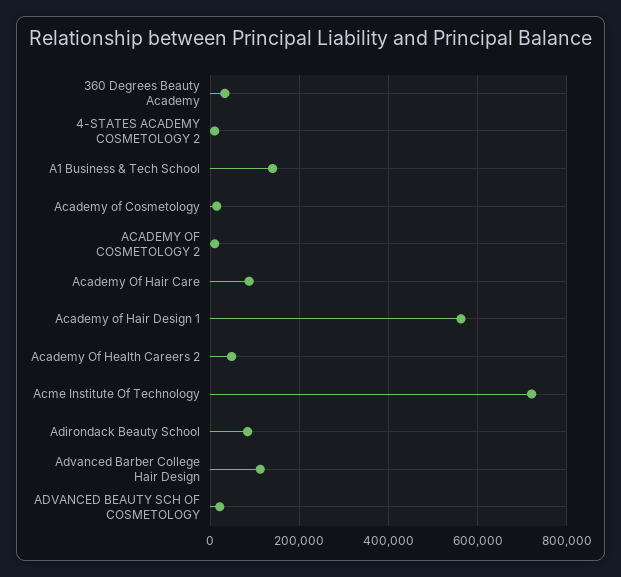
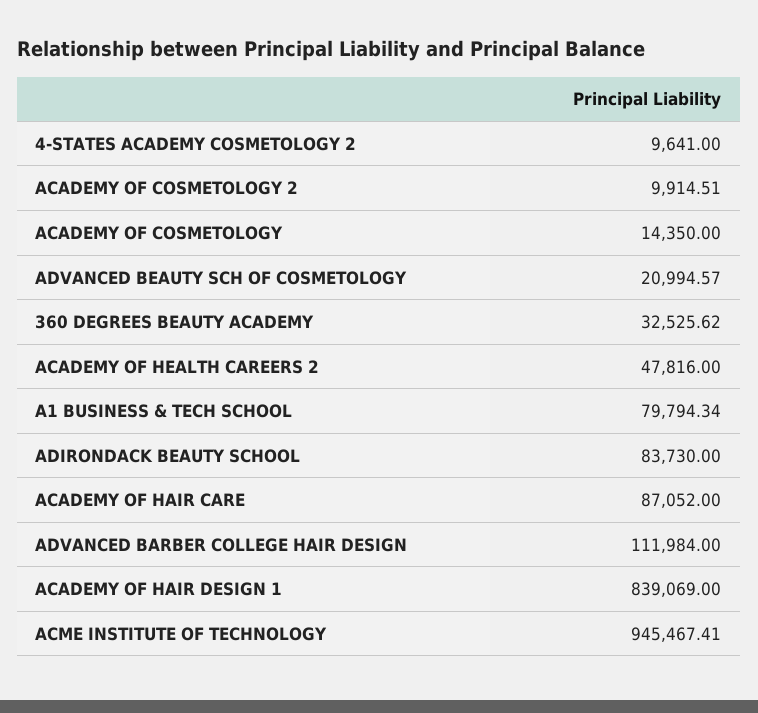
  {
    "360 Degrees Beauty Academy": 32525.62,
    "4-STATES ACADEMY COSMETOLOGY 2": 9641,
-   "A1 Business & Tech School": 140000,
+   "A1 Business & Tech School": 79794.34,
    "Academy of Cosmetology": 14350,
    "ACADEMY OF COSMETOLOGY 2": 9914.51,
    "Academy Of Hair Care": 87052,
-   "Academy of Hair Design 1": 560000,
+   "Academy of Hair Design 1": 839069,
    "Academy Of Health Careers 2": 47816,
-   "Acme Institute Of Technology": 720000,
+   "Acme Institute Of Technology": 945467.41,
    "Adirondack Beauty School": 83730,
    "Advanced Barber College Hair Design": 111984,
    "ADVANCED BEAUTY SCH OF COSMETOLOGY": 20994.57
  }

